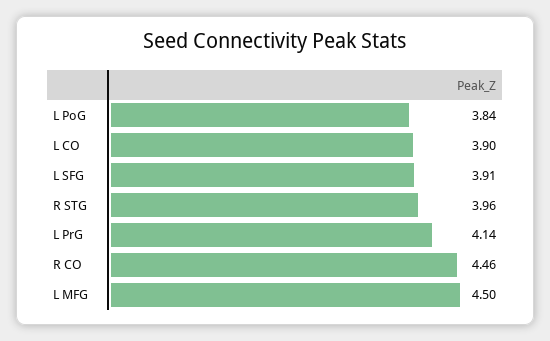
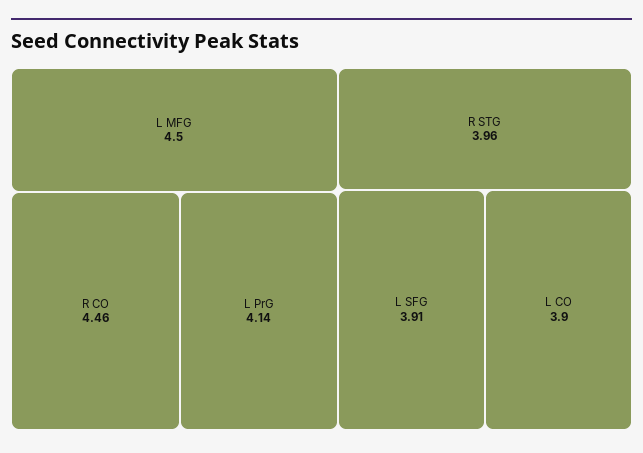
  {
-   "L PoG": 3.84,
    "L CO": 3.9,
    "L SFG": 3.91,
    "R STG": 3.96,
    "L PrG": 4.14,
    "R CO": 4.46,
    "L MFG": 4.5
  }

